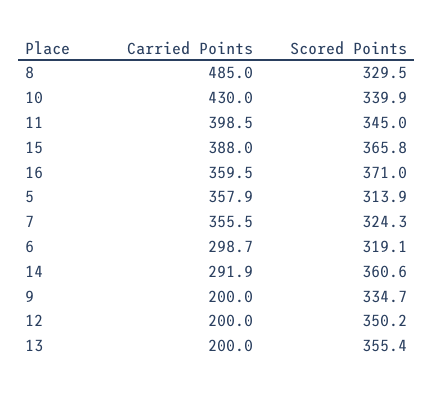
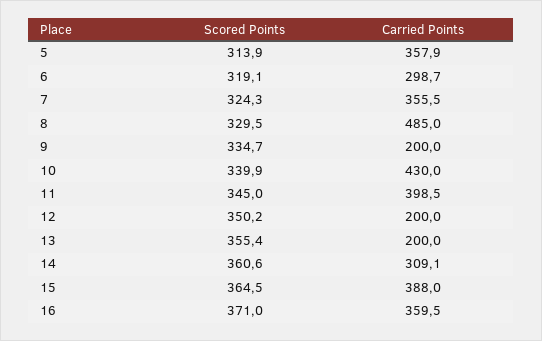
  {
    "Carried Points": {
      "8": 485,
      "10": 430,
      "11": 398.5,
      "15": 388,
      "16": 359.5,
      "5": 357.9,
      "7": 355.5,
      "6": 298.7,
-     "14": 291.9,
+     "14": 309.1,
      "9": 200,
      "12": 200,
      "13": 200
    },
    "Scored Points": {
      "8": 329.5,
      "10": 339.9,
      "11": 345,
-     "15": 365.8,
+     "15": 364.5,
      "16": 371,
      "5": 313.9,
      "7": 324.3,
      "6": 319.1,
      "14": 360.6,
      "9": 334.7,
      "12": 350.2,
      "13": 355.4
    }
  }

